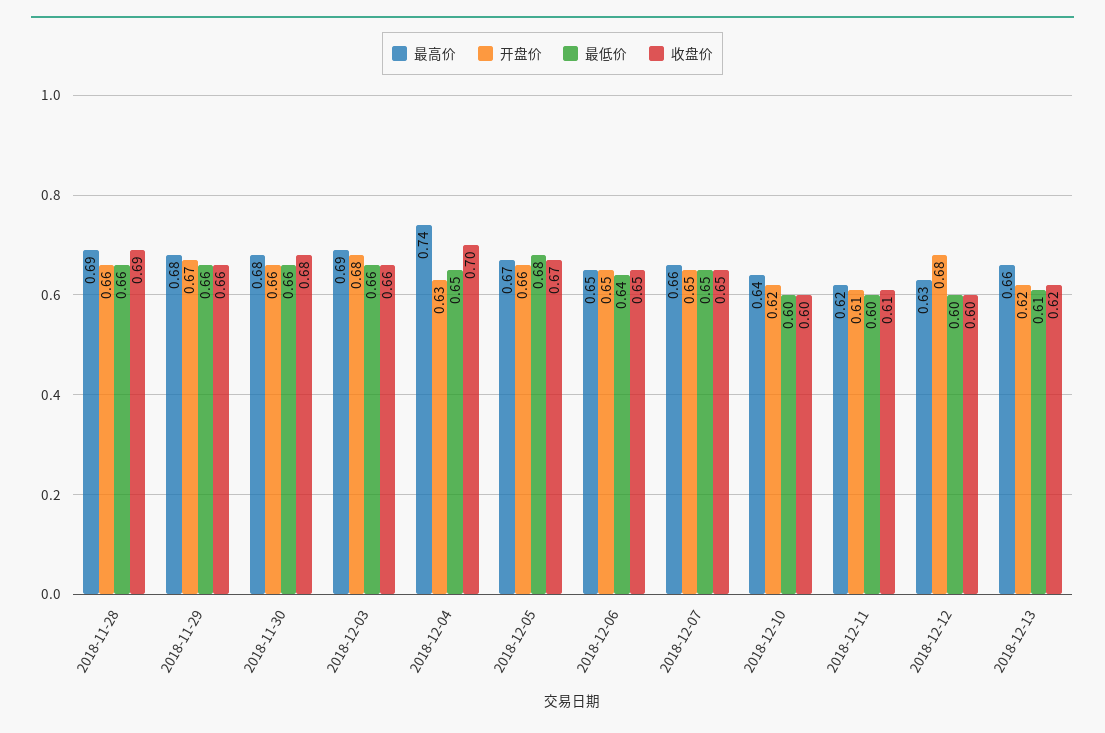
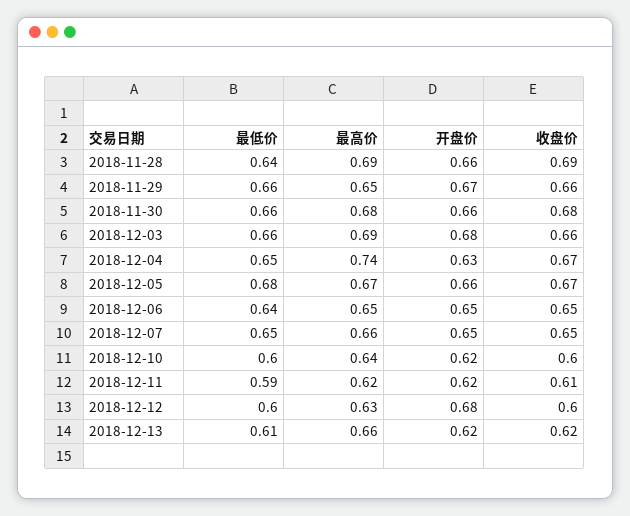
  {
    "最高价": {
      "2018-11-28": 0.69,
-     "2018-11-29": 0.68,
+     "2018-11-29": 0.65,
      "2018-11-30": 0.68,
      "2018-12-03": 0.69,
      "2018-12-04": 0.74,
      "2018-12-05": 0.67,
      "2018-12-06": 0.65,
      "2018-12-07": 0.66,
      "2018-12-10": 0.64,
      "2018-12-11": 0.62,
      "2018-12-12": 0.63,
      "2018-12-13": 0.66
    },
    "开盘价": {
      "2018-11-28": 0.66,
      "2018-11-29": 0.67,
      "2018-11-30": 0.66,
      "2018-12-03": 0.68,
      "2018-12-04": 0.63,
      "2018-12-05": 0.66,
      "2018-12-06": 0.65,
      "2018-12-07": 0.65,
      "2018-12-10": 0.62,
-     "2018-12-11": 0.61,
+     "2018-12-11": 0.62,
      "2018-12-12": 0.68,
      "2018-12-13": 0.62
    },
    "最低价": {
-     "2018-11-28": 0.66,
+     "2018-11-28": 0.64,
      "2018-11-29": 0.66,
      "2018-11-30": 0.66,
      "2018-12-03": 0.66,
      "2018-12-04": 0.65,
      "2018-12-05": 0.68,
      "2018-12-06": 0.64,
      "2018-12-07": 0.65,
      "2018-12-10": 0.6,
-     "2018-12-11": 0.6,
+     "2018-12-11": 0.59,
      "2018-12-12": 0.6,
      "2018-12-13": 0.61
    },
    "收盘价": {
      "2018-11-28": 0.69,
      "2018-11-29": 0.66,
      "2018-11-30": 0.68,
      "2018-12-03": 0.66,
-     "2018-12-04": 0.7,
+     "2018-12-04": 0.67,
      "2018-12-05": 0.67,
      "2018-12-06": 0.65,
      "2018-12-07": 0.65,
      "2018-12-10": 0.6,
      "2018-12-11": 0.61,
      "2018-12-12": 0.6,
      "2018-12-13": 0.62
    }
  }

